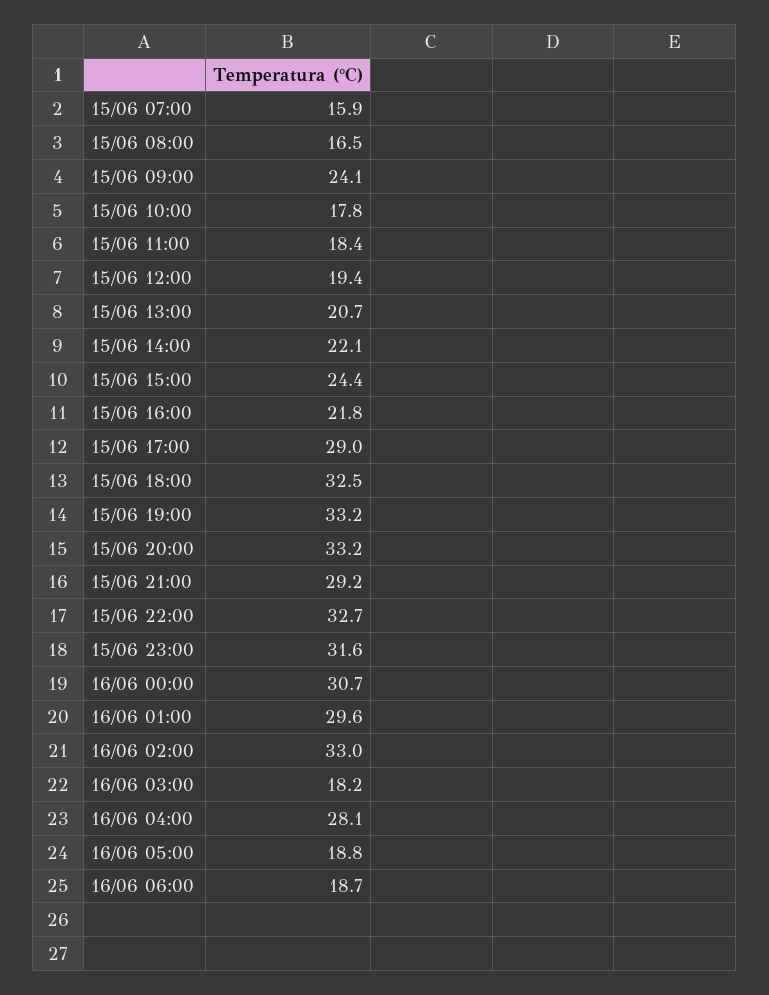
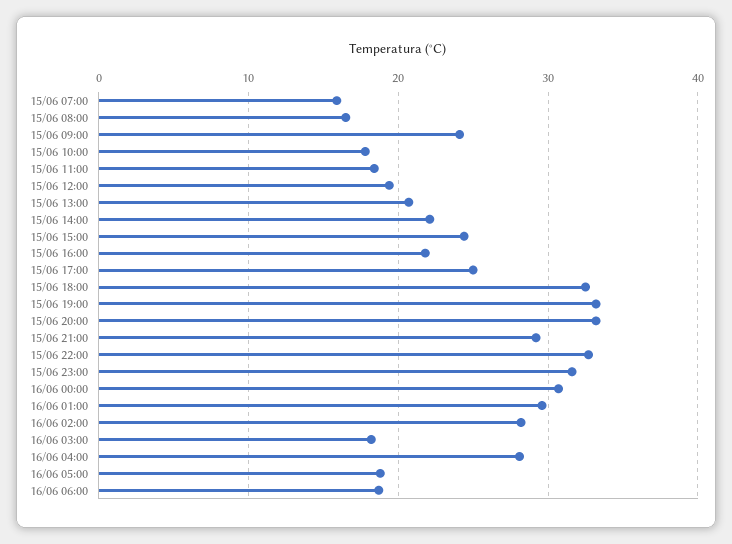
  {
    "15/06 07:00": 15.9,
    "15/06 08:00": 16.5,
    "15/06 09:00": 24.1,
    "15/06 10:00": 17.8,
    "15/06 11:00": 18.4,
    "15/06 12:00": 19.4,
    "15/06 13:00": 20.7,
    "15/06 14:00": 22.1,
    "15/06 15:00": 24.4,
    "15/06 16:00": 21.8,
-   "15/06 17:00": 29,
+   "15/06 17:00": 25,
    "15/06 18:00": 32.5,
    "15/06 19:00": 33.2,
    "15/06 20:00": 33.2,
    "15/06 21:00": 29.2,
    "15/06 22:00": 32.7,
    "15/06 23:00": 31.6,
    "16/06 00:00": 30.7,
    "16/06 01:00": 29.6,
-   "16/06 02:00": 33,
+   "16/06 02:00": 28,
    "16/06 03:00": 18.2,
    "16/06 04:00": 28.1,
    "16/06 05:00": 18.8,
    "16/06 06:00": 18.7
  }

